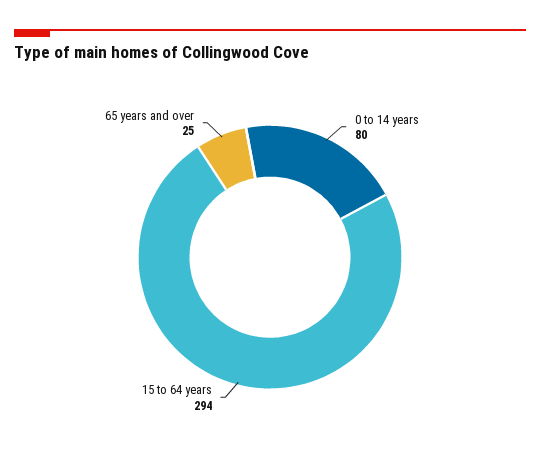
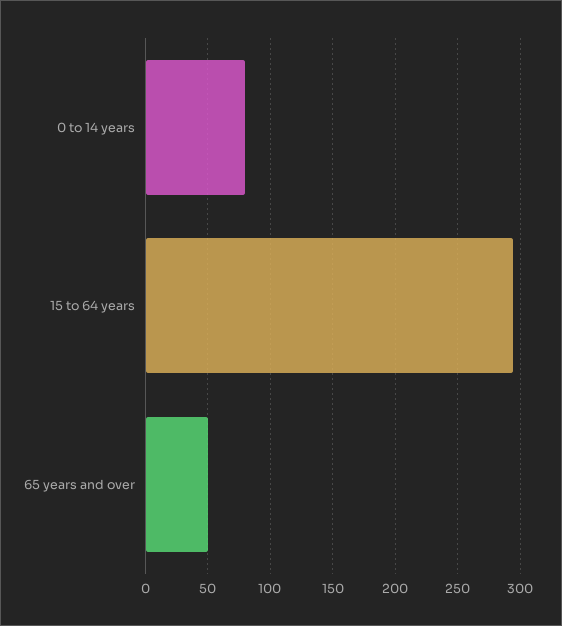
  {
    "0 to 14 years": 80,
    "15 to 64 years": 294,
-   "65 years and over": 25
+   "65 years and over": 50
  }

